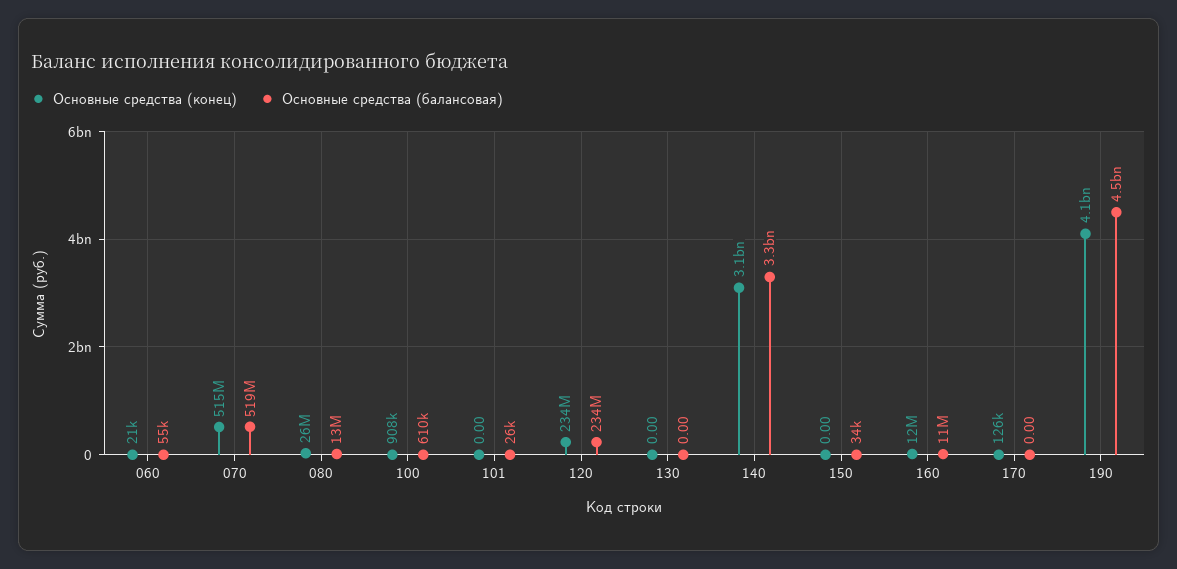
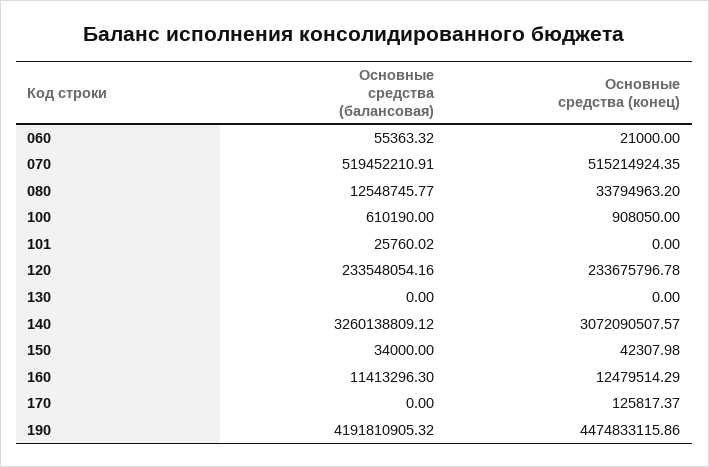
  {
    "Основные средства (конец)": {
      "060": 21000,
      "070": 515214924.35,
-     "080": 26000000,
+     "080": 33794963.2,
      "100": 908050,
      "101": 0,
      "120": 233675796.78,
      "130": 0,
      "140": 3072090507.57,
-     "150": 0,
+     "150": 42307.98,
      "160": 12479514.29,
      "170": 125817.37,
-     "190": 4100000000
+     "190": 4474833115.86
    },
    "Основные средства (балансовая)": {
      "060": 55363.32,
      "070": 519452210.91,
      "080": 12548745.77,
      "100": 610190,
      "101": 25760.02,
      "120": 233548054.16,
      "130": 0,
      "140": 3260138809.12,
      "150": 34000,
      "160": 11413296.3,
      "170": 0,
-     "190": 4500000000
+     "190": 4191810905.32
    }
  }

